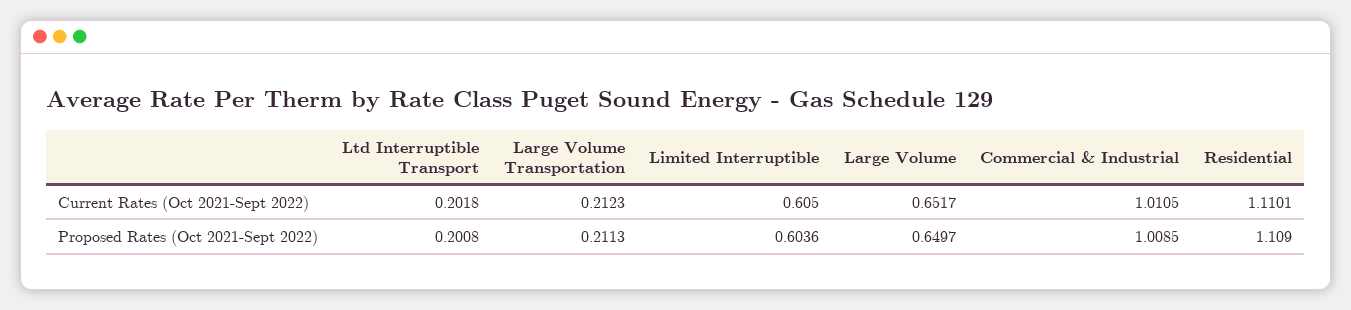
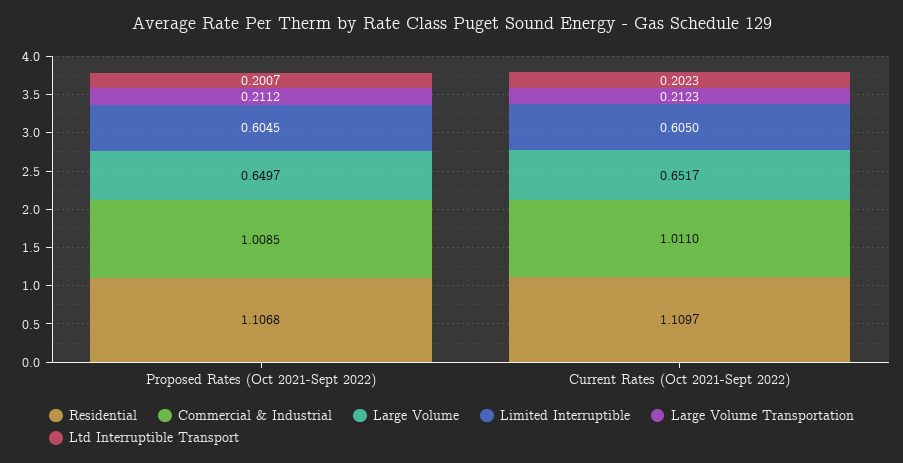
  {
    "Ltd Interruptible Transport": {
-     "Current Rates (Oct 2021-Sept 2022)": 0.2018,
+     "Current Rates (Oct 2021-Sept 2022)": 0.2023,
-     "Proposed Rates (Oct 2021-Sept 2022)": 0.2008
+     "Proposed Rates (Oct 2021-Sept 2022)": 0.2007
    },
    "Large Volume Transportation": {
      "Current Rates (Oct 2021-Sept 2022)": 0.2123,
-     "Proposed Rates (Oct 2021-Sept 2022)": 0.2113
+     "Proposed Rates (Oct 2021-Sept 2022)": 0.2112
    },
    "Limited Interruptible": {
      "Current Rates (Oct 2021-Sept 2022)": 0.605,
-     "Proposed Rates (Oct 2021-Sept 2022)": 0.6036
+     "Proposed Rates (Oct 2021-Sept 2022)": 0.6045
    },
    "Large Volume": {
      "Current Rates (Oct 2021-Sept 2022)": 0.6517,
      "Proposed Rates (Oct 2021-Sept 2022)": 0.6497
    },
    "Commercial & Industrial": {
-     "Current Rates (Oct 2021-Sept 2022)": 1.0105,
+     "Current Rates (Oct 2021-Sept 2022)": 1.011,
      "Proposed Rates (Oct 2021-Sept 2022)": 1.0085
    },
    "Residential": {
-     "Current Rates (Oct 2021-Sept 2022)": 1.1101,
+     "Current Rates (Oct 2021-Sept 2022)": 1.1097,
-     "Proposed Rates (Oct 2021-Sept 2022)": 1.109
+     "Proposed Rates (Oct 2021-Sept 2022)": 1.1068
    }
  }

